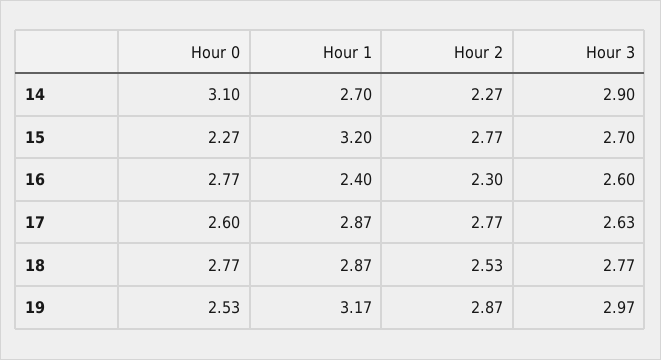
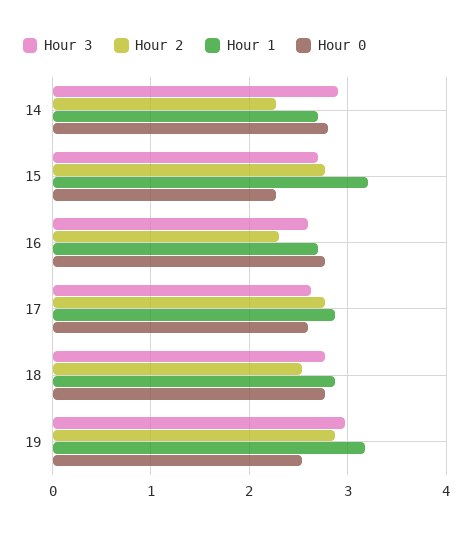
  {
    "Hour 0": {
-     "14": 3.1,
+     "14": 2.8,
      "15": 2.27,
      "16": 2.77,
      "17": 2.6,
      "18": 2.77,
      "19": 2.53
    },
    "Hour 1": {
      "14": 2.7,
      "15": 3.2,
-     "16": 2.4,
+     "16": 2.7,
      "17": 2.87,
      "18": 2.87,
      "19": 3.17
    },
    "Hour 2": {
      "14": 2.27,
      "15": 2.77,
      "16": 2.3,
      "17": 2.77,
      "18": 2.53,
      "19": 2.87
    },
    "Hour 3": {
      "14": 2.9,
      "15": 2.7,
      "16": 2.6,
      "17": 2.63,
      "18": 2.77,
      "19": 2.97
    }
  }

